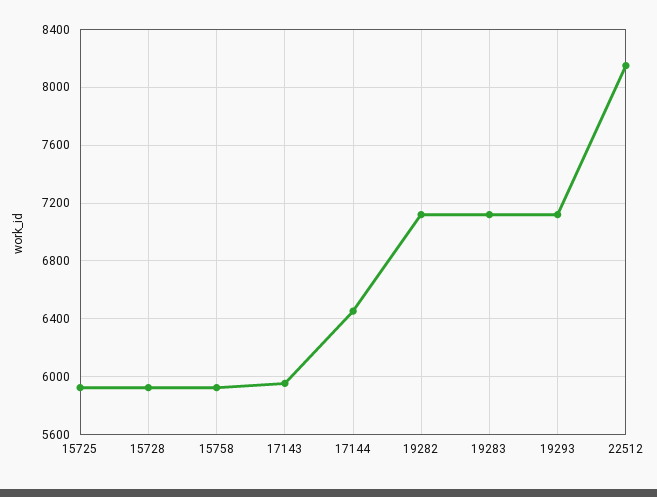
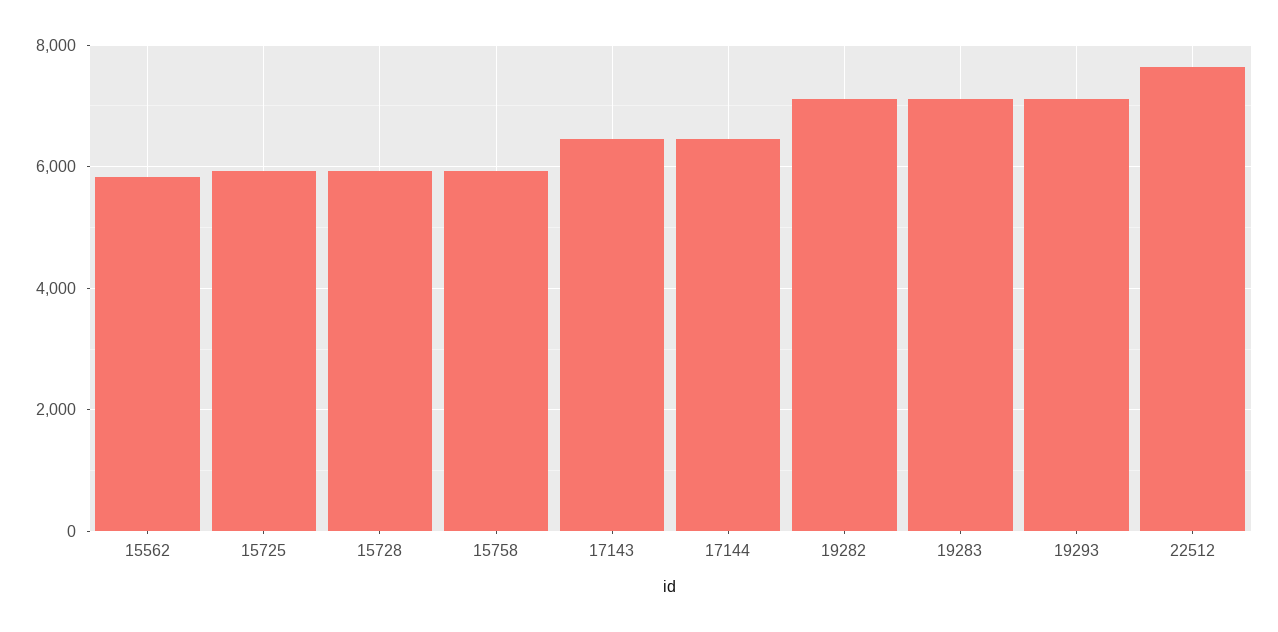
  {
    "15725": 5950,
    "15728": 5950,
    "15758": 5950,
-   "17143": 5950,
+   "17143": 6400,
    "17144": 6450,
    "19282": 7100,
    "19283": 7100,
    "19293": 7100,
-   "22512": 8150
+   "22512": 7600,
+   "15562": 5800
  }

